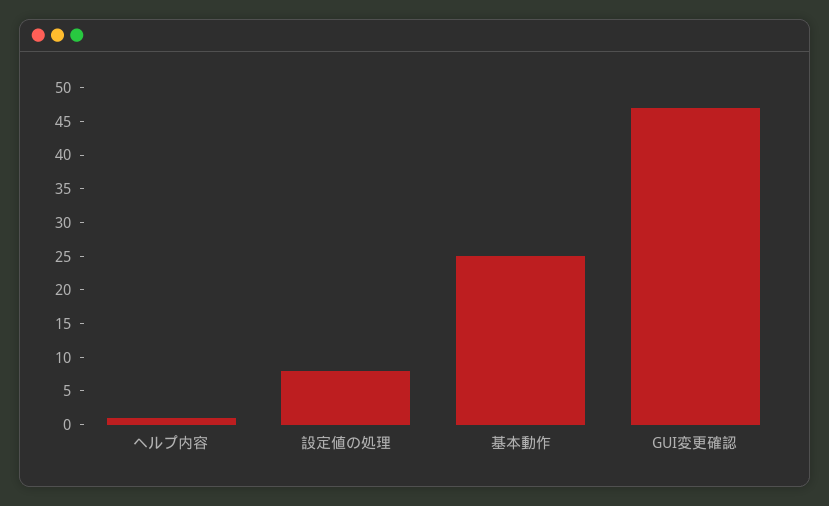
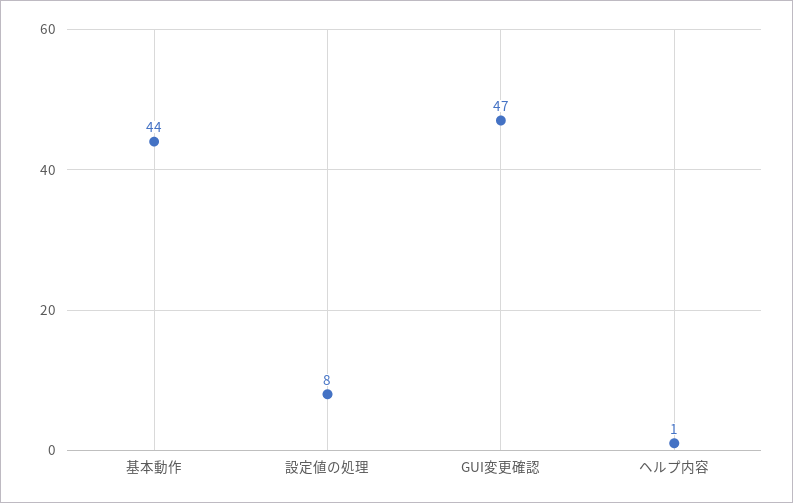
  {
    "ヘルプ内容": 1,
    "設定値の処理": 8,
-   "基本動作": 25,
+   "基本動作": 44,
    "GUI変更確認": 47
  }

